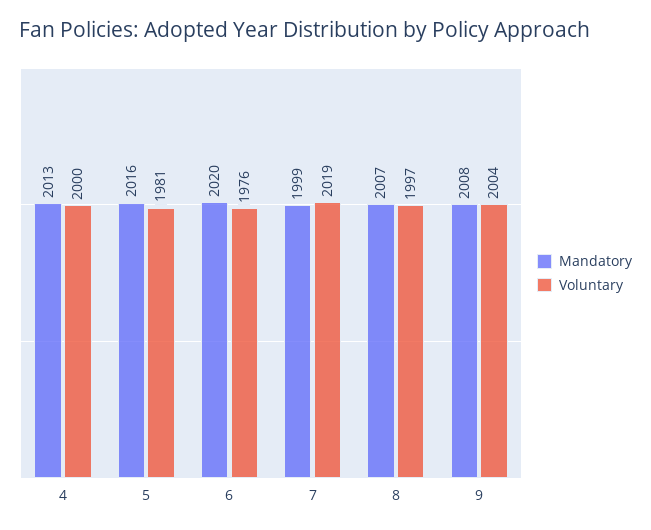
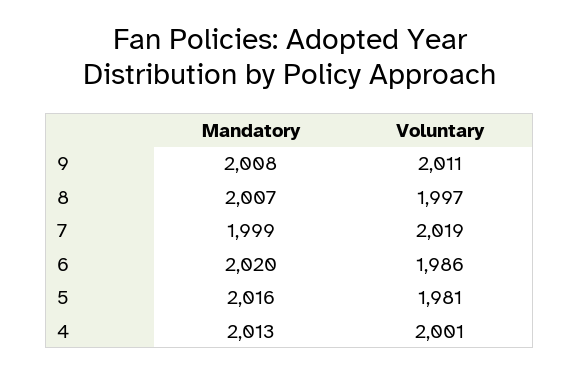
  {
    "Mandatory": {
      "4": 2013,
      "5": 2016,
      "6": 2020,
      "7": 1999,
      "8": 2007,
      "9": 2008
    },
    "Voluntary": {
-     "4": 2000,
+     "4": 2001,
      "5": 1981,
-     "6": 1976,
+     "6": 1986,
      "7": 2019,
      "8": 1997,
-     "9": 2004
+     "9": 2011
    }
  }

